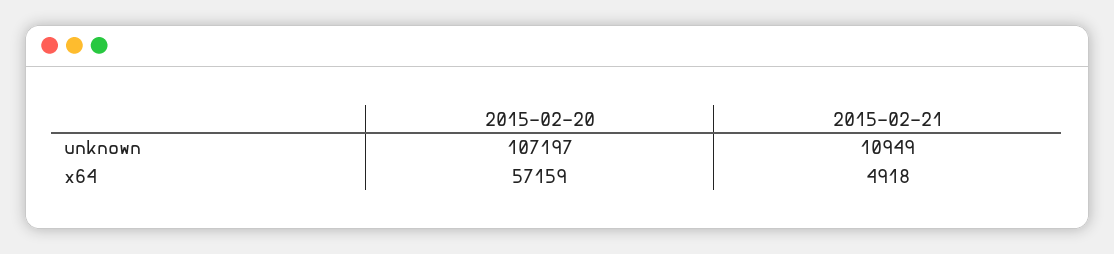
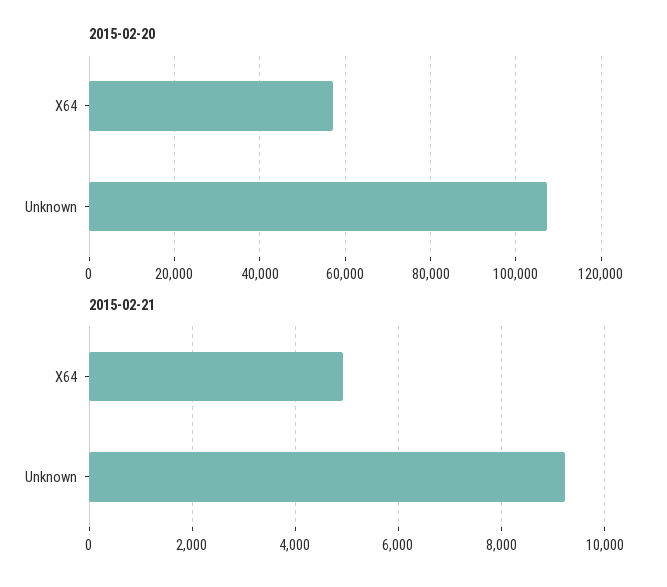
  {
    "2015-02-20": {
      "unknown": 107197,
      "x64": 57159
    },
    "2015-02-21": {
-     "unknown": 10949,
+     "unknown": 9200,
      "x64": 4918
    }
  }

